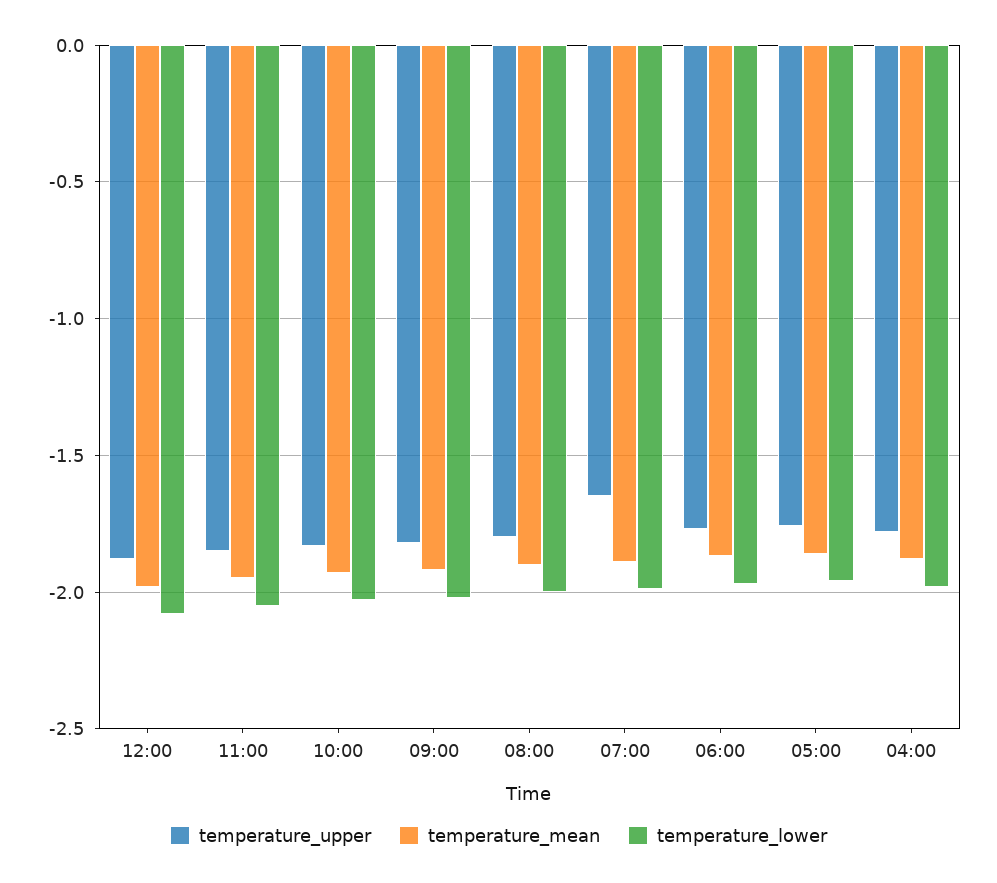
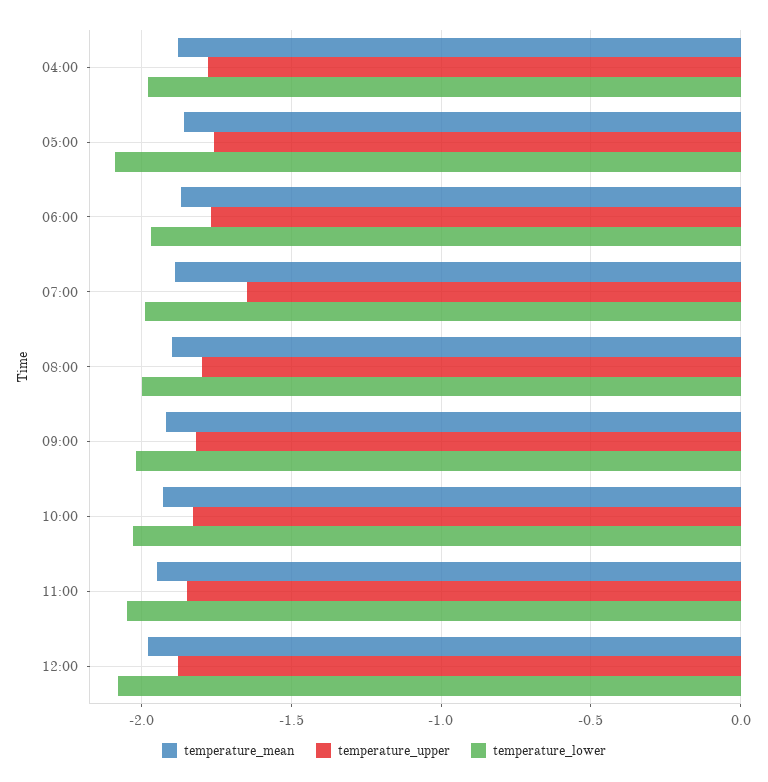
  {
    "temperature_upper": {
      "12:00": -1.9,
      "11:00": -1.85,
      "10:00": -1.85,
      "09:00": -1.8,
      "08:00": -1.8,
      "07:00": -1.65,
      "06:00": -1.75,
      "05:00": -1.75,
      "04:00": -1.8
    },
    "temperature_mean": {
      "12:00": -2,
      "11:00": -1.95,
      "10:00": -1.95,
      "09:00": -1.9,
      "08:00": -1.9,
      "07:00": -1.9,
      "06:00": -1.85,
      "05:00": -1.85,
      "04:00": -1.9
    },
    "temperature_lower": {
      "12:00": -2.1,
      "11:00": -2.05,
      "10:00": -2.05,
      "09:00": -2,
      "08:00": -2,
      "07:00": -2,
      "06:00": -1.95,
-     "05:00": -1.95,
+     "05:00": -2.1,
      "04:00": -2
    }
  }

